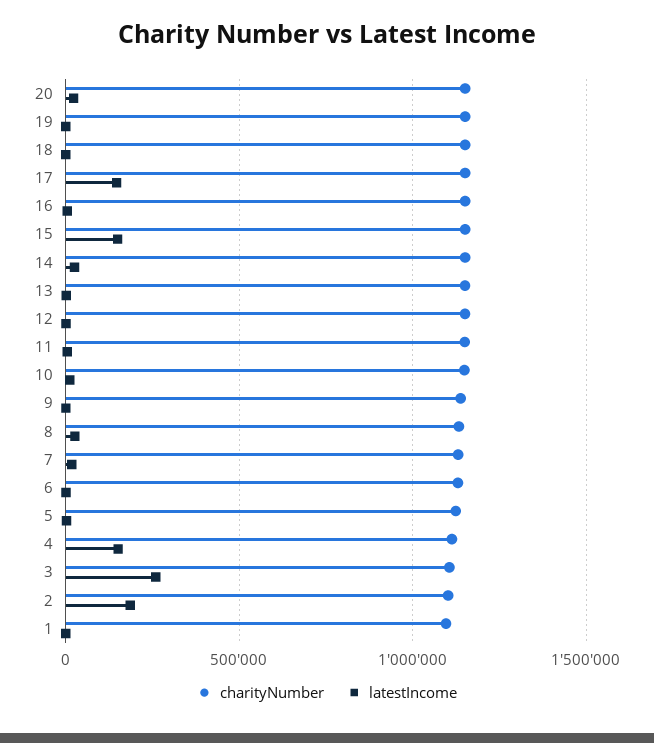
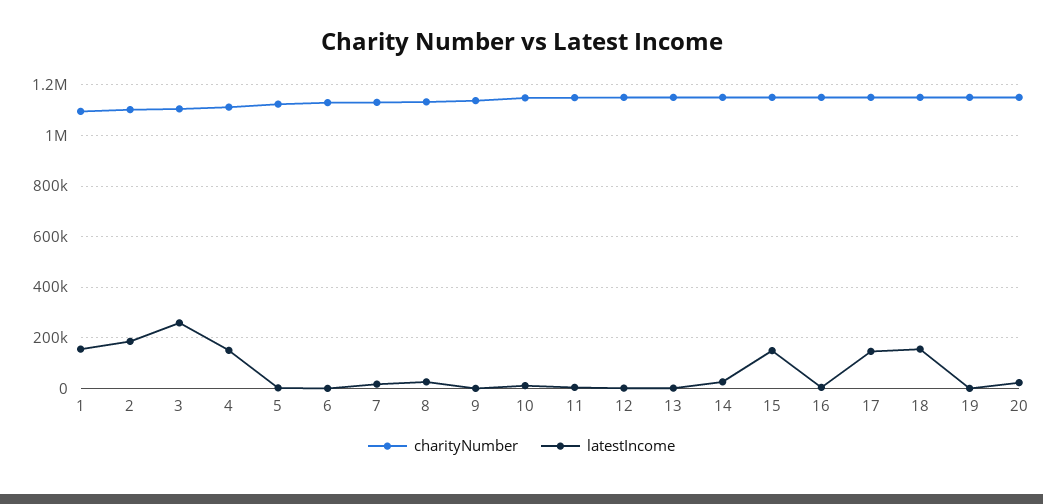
  {
    "charityNumber": {
      "20": 1150000,
      "19": 1150000,
      "18": 1150000,
      "17": 1150000,
      "16": 1150000,
      "15": 1150000,
      "14": 1150000,
      "13": 1150000,
      "12": 1150000,
      "11": 1150000,
      "10": 1150000,
      "9": 1150000,
      "8": 1125000,
      "7": 1125000,
      "6": 1125000,
      "5": 1125000,
      "4": 1125000,
      "3": 1100000,
      "2": 1100000,
      "1": 1100000
    },
    "latestIncome": {
      "20": 25000,
      "19": 0,
-     "18": 0,
+     "18": 150000,
      "17": 150000,
      "16": 0,
      "15": 150000,
      "14": 25000,
      "13": 0,
      "12": 0,
      "11": 0,
      "10": 0,
      "9": 0,
      "8": 25000,
      "7": 25000,
      "6": 0,
      "5": 0,
      "4": 150000,
      "3": 250000,
      "2": 175000,
-     "1": 0
+     "1": 150000
    }
  }

